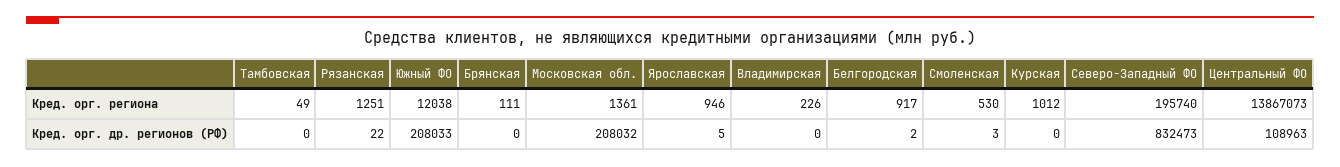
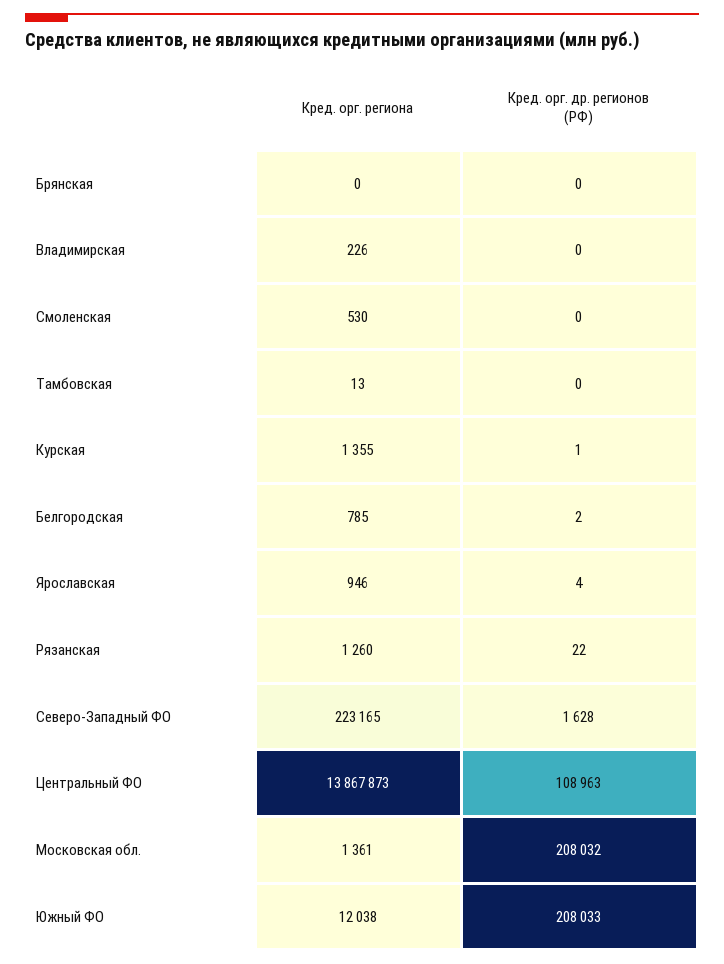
  {
    "Тамбовская": {
-     "Кред. орг. региона": 49,
+     "Кред. орг. региона": 13,
      "Кред. орг. др. регионов (РФ)": 0
    },
    "Рязанская": {
-     "Кред. орг. региона": 1251,
+     "Кред. орг. региона": 1260,
      "Кред. орг. др. регионов (РФ)": 22
    },
    "Южный ФО": {
      "Кред. орг. региона": 12038,
      "Кред. орг. др. регионов (РФ)": 208033
    },
    "Брянская": {
-     "Кред. орг. региона": 111,
+     "Кред. орг. региона": 0,
      "Кред. орг. др. регионов (РФ)": 0
    },
    "Московская обл.": {
      "Кред. орг. региона": 1361,
      "Кред. орг. др. регионов (РФ)": 208032
    },
    "Ярославская": {
      "Кред. орг. региона": 946,
-     "Кред. орг. др. регионов (РФ)": 5
+     "Кред. орг. др. регионов (РФ)": 4
    },
    "Владимирская": {
      "Кред. орг. региона": 226,
      "Кред. орг. др. регионов (РФ)": 0
    },
    "Белгородская": {
-     "Кред. орг. региона": 917,
+     "Кред. орг. региона": 785,
      "Кред. орг. др. регионов (РФ)": 2
    },
    "Смоленская": {
      "Кред. орг. региона": 530,
-     "Кред. орг. др. регионов (РФ)": 3
+     "Кред. орг. др. регионов (РФ)": 0
    },
    "Курская": {
-     "Кред. орг. региона": 1012,
+     "Кред. орг. региона": 1355,
-     "Кред. орг. др. регионов (РФ)": 0
+     "Кред. орг. др. регионов (РФ)": 1
    },
    "Северо-Западный ФО": {
-     "Кред. орг. региона": 195740,
+     "Кред. орг. региона": 223165,
-     "Кред. орг. др. регионов (РФ)": 832473
+     "Кред. орг. др. регионов (РФ)": 1628
    },
    "Центральный ФО": {
-     "Кред. орг. региона": 13867073,
+     "Кред. орг. региона": 13867873,
      "Кред. орг. др. регионов (РФ)": 108963
    }
  }

